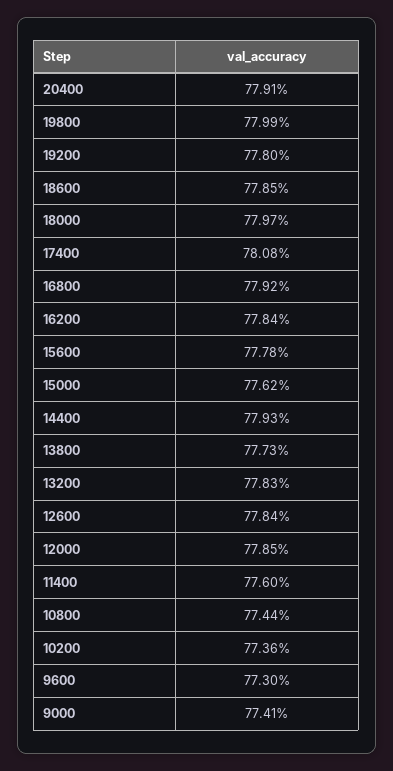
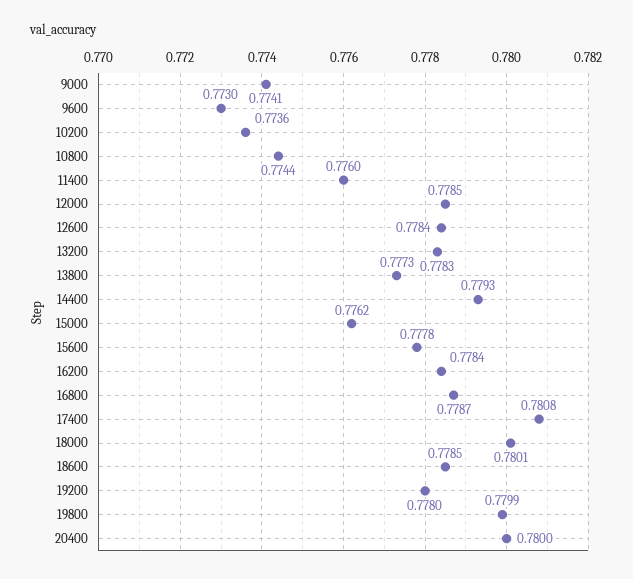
  {
-   "20400": 0.7791,
+   "20400": 0.78,
    "19800": 0.7799,
    "19200": 0.778,
    "18600": 0.7785,
-   "18000": 0.7797,
+   "18000": 0.7801,
    "17400": 0.7808,
-   "16800": 0.7792,
+   "16800": 0.7787,
    "16200": 0.7784,
    "15600": 0.7778,
    "15000": 0.7762,
    "14400": 0.7793,
    "13800": 0.7773,
    "13200": 0.7783,
    "12600": 0.7784,
    "12000": 0.7785,
    "11400": 0.776,
    "10800": 0.7744,
    "10200": 0.7736,
    "9600": 0.773,
    "9000": 0.7741
  }

